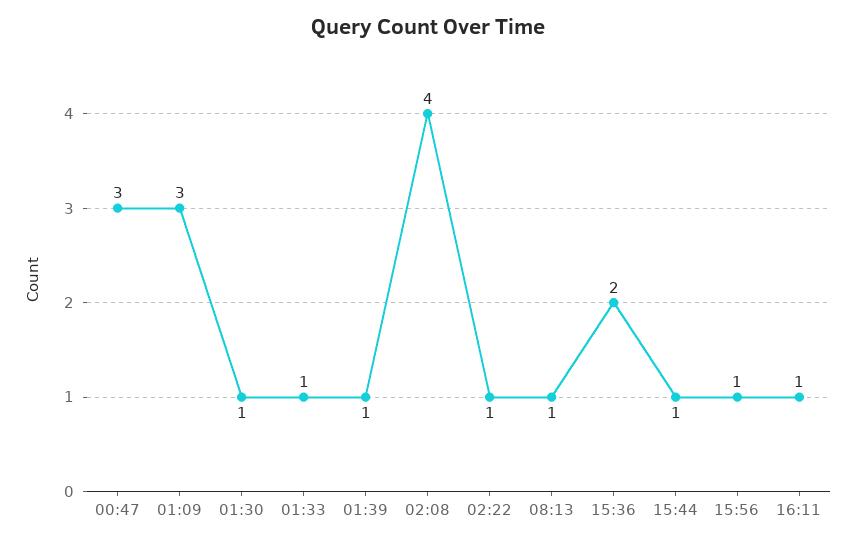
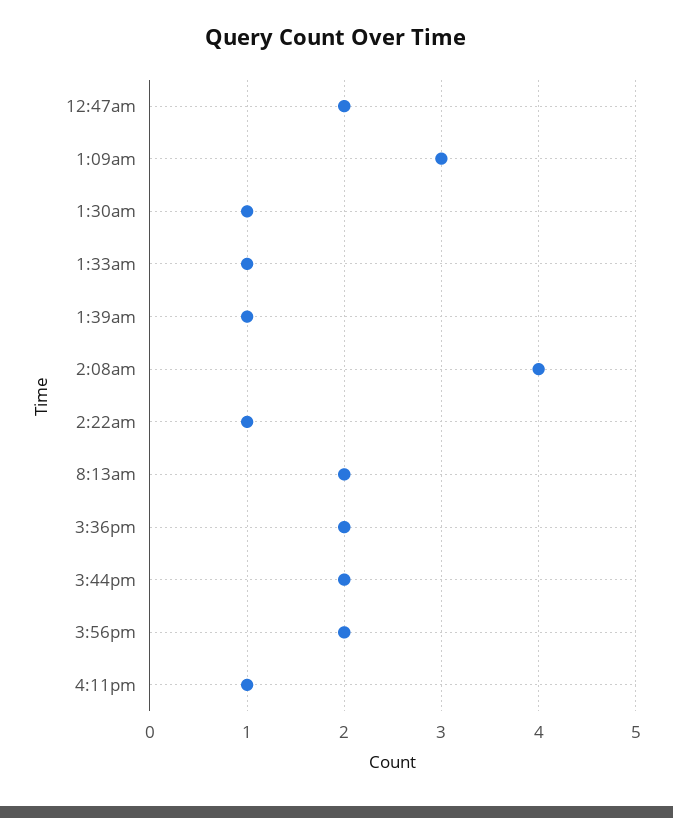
  {
-   "00:47": 3,
+   "00:47": 2,
    "01:09": 3,
    "01:30": 1,
    "01:33": 1,
    "01:39": 1,
    "02:08": 4,
    "02:22": 1,
-   "08:13": 1,
+   "08:13": 2,
    "15:36": 2,
-   "15:44": 1,
+   "15:44": 2,
-   "15:56": 1,
+   "15:56": 2,
    "16:11": 1
  }

